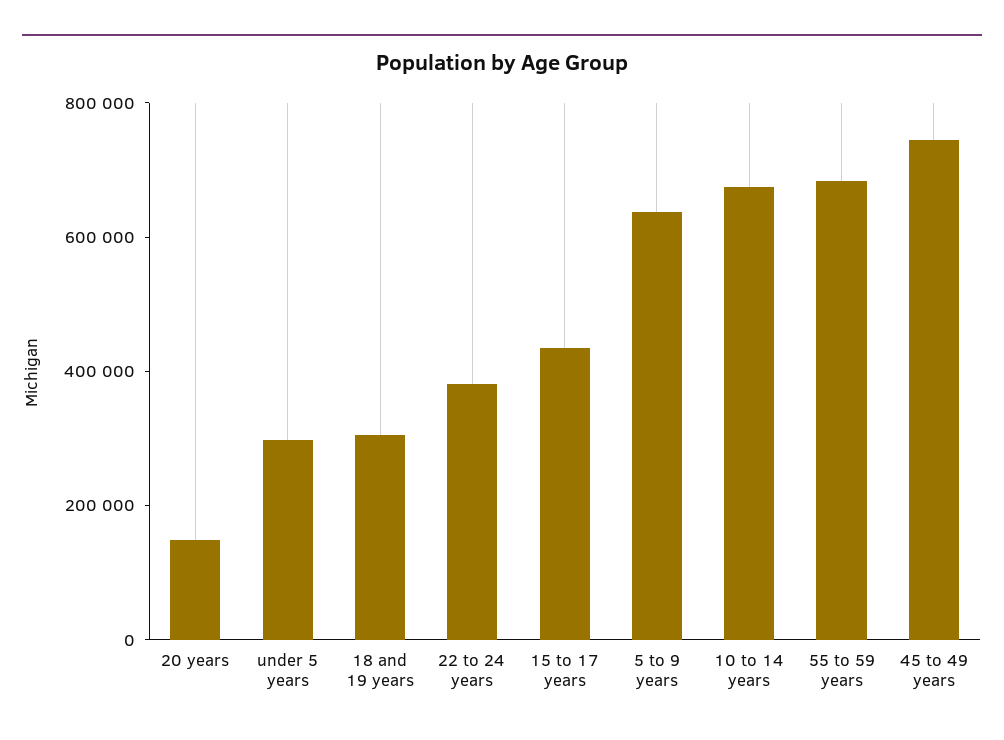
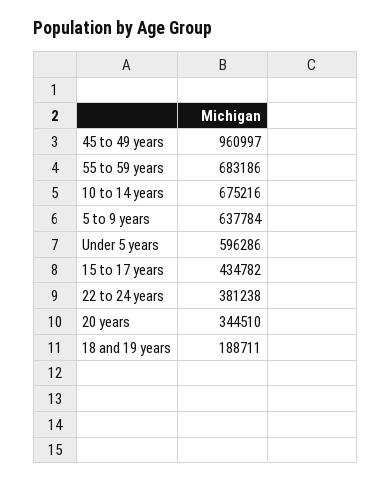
  {
-   "20 years": 150000,
+   "20 years": 344510,
-   "under 5 years": 300000,
+   "under 5 years": 596286,
-   "18 and 19 years": 300000,
+   "18 and 19 years": 188711,
    "22 to 24 years": 381238,
    "15 to 17 years": 434782,
    "5 to 9 years": 637784,
    "10 to 14 years": 675216,
    "55 to 59 years": 683186,
-   "45 to 49 years": 750000
+   "45 to 49 years": 960997
  }

